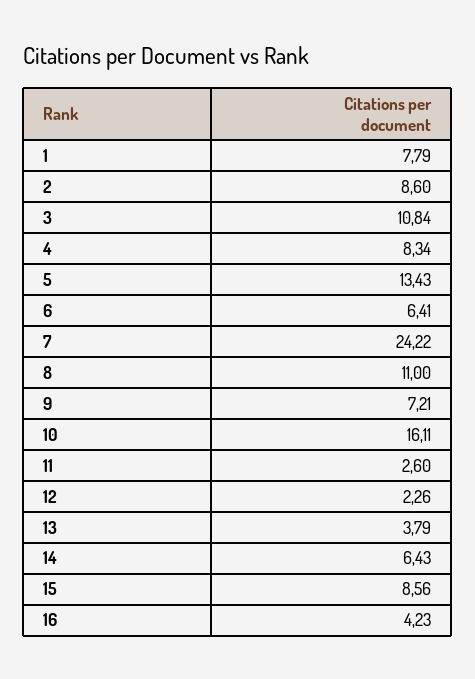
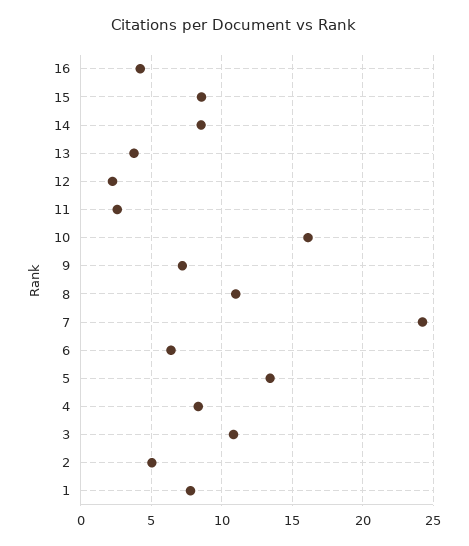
  {
    "1": 7.79,
-   "2": 8.6,
+   "2": 5,
    "3": 10.84,
    "4": 8.34,
    "5": 13.43,
    "6": 6.41,
    "7": 24.22,
    "8": 11,
    "9": 7.21,
    "10": 16.11,
    "11": 2.6,
    "12": 2.26,
    "13": 3.79,
-   "14": 6.43,
+   "14": 8.5,
    "15": 8.56,
    "16": 4.23
  }

